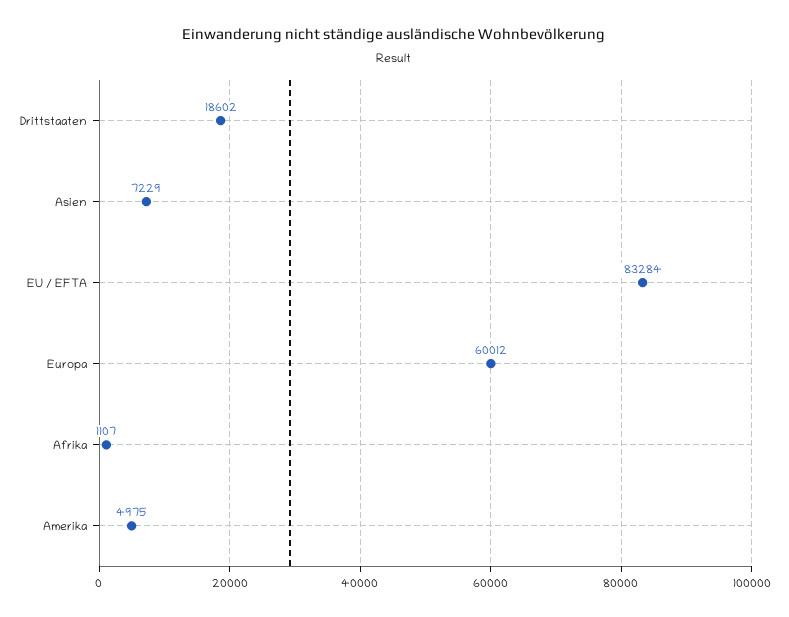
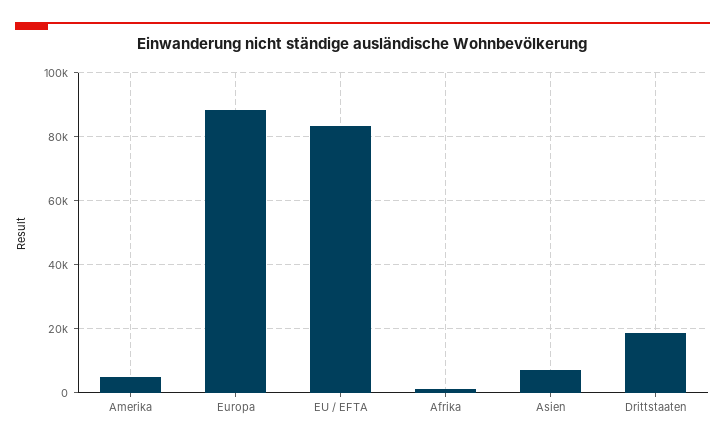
  {
    "Drittstaaten": 18602,
    "Asien": 7229,
    "EU / EFTA": 83284,
-   "Europa": 60012,
+   "Europa": 88000,
    "Afrika": 1107,
    "Amerika": 4975
  }

